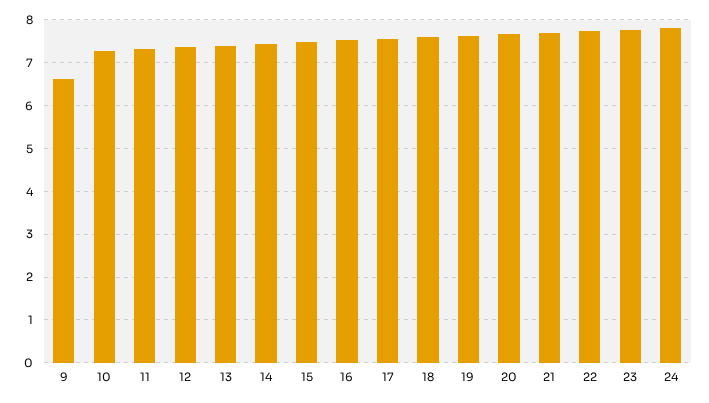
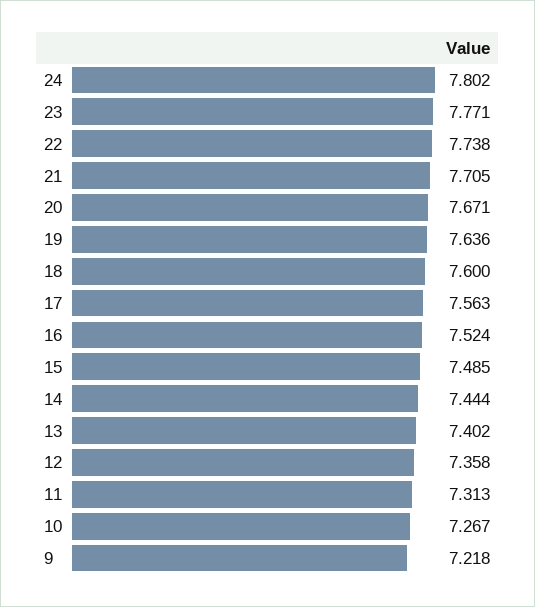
  {
-   "9": 6.6,
+   "9": 7.218,
    "10": 7.267,
    "11": 7.313,
    "12": 7.358,
    "13": 7.402,
    "14": 7.444,
    "15": 7.485,
    "16": 7.524,
    "17": 7.563,
    "18": 7.6,
    "19": 7.636,
    "20": 7.671,
    "21": 7.705,
    "22": 7.738,
    "23": 7.771,
    "24": 7.802
  }

